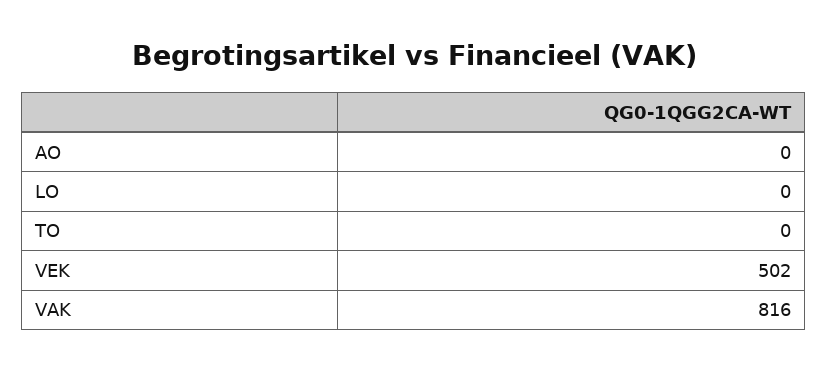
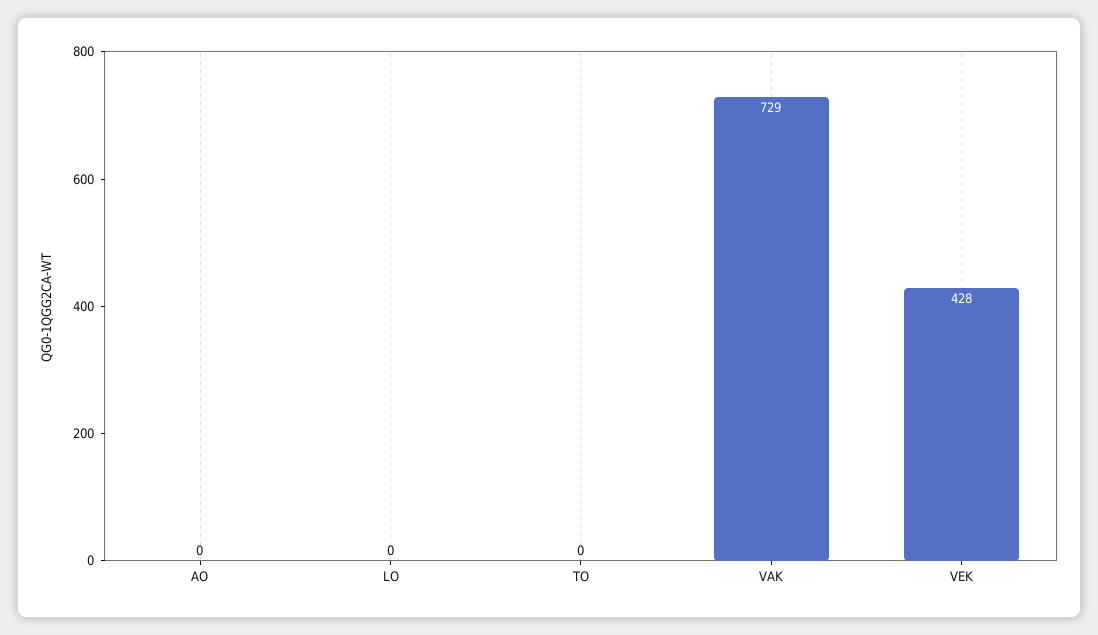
  {
    "AO": 0,
    "LO": 0,
    "TO": 0,
-   "VEK": 502,
+   "VEK": 428,
-   "VAK": 816
+   "VAK": 729
  }

